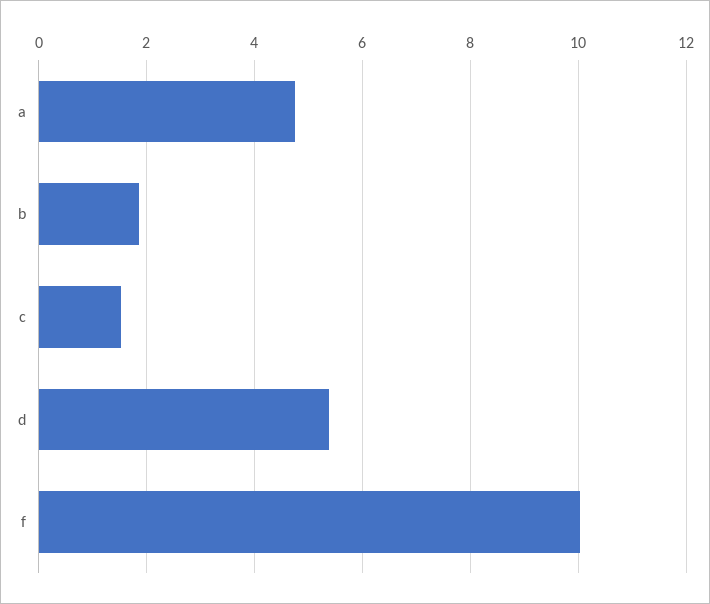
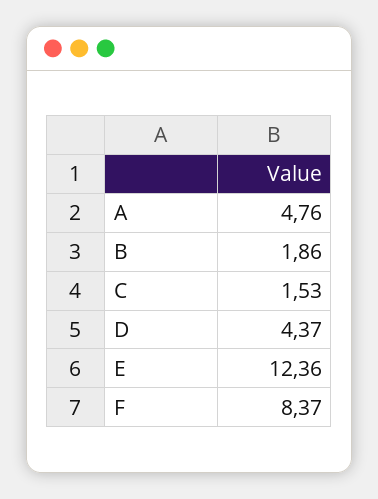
  {
    "a": 4.76,
    "b": 1.86,
    "c": 1.53,
-   "d": 5.4,
+   "d": 4.37,
-   "f": 10
+   "f": 8.37,
+   "E": 12.36
  }

